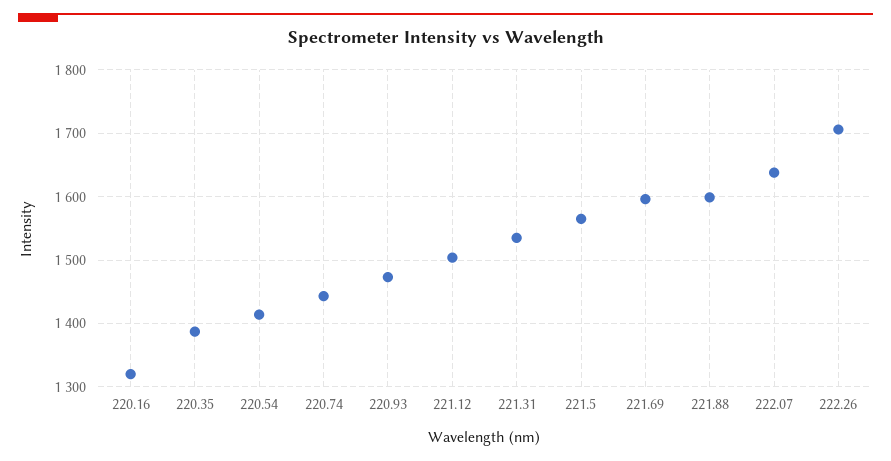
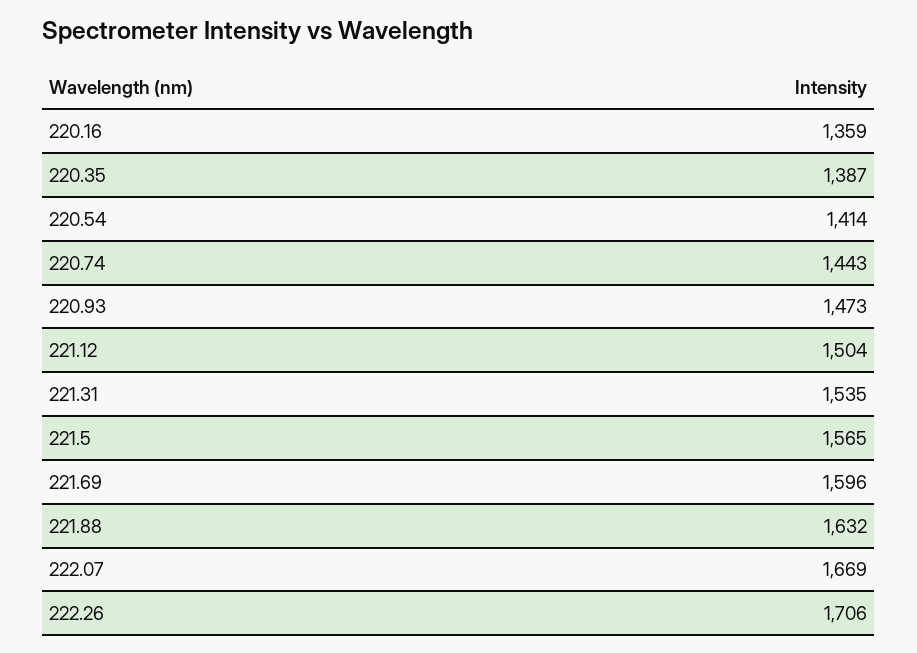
  {
-   "220.16": 1320,
+   "220.16": 1359,
    "220.35": 1387,
    "220.54": 1414,
    "220.74": 1443,
    "220.93": 1473,
    "221.12": 1504,
    "221.31": 1535,
    "221.5": 1565,
    "221.69": 1596,
-   "221.88": 1600,
+   "221.88": 1632,
-   "222.07": 1640,
+   "222.07": 1669,
    "222.26": 1706
  }

